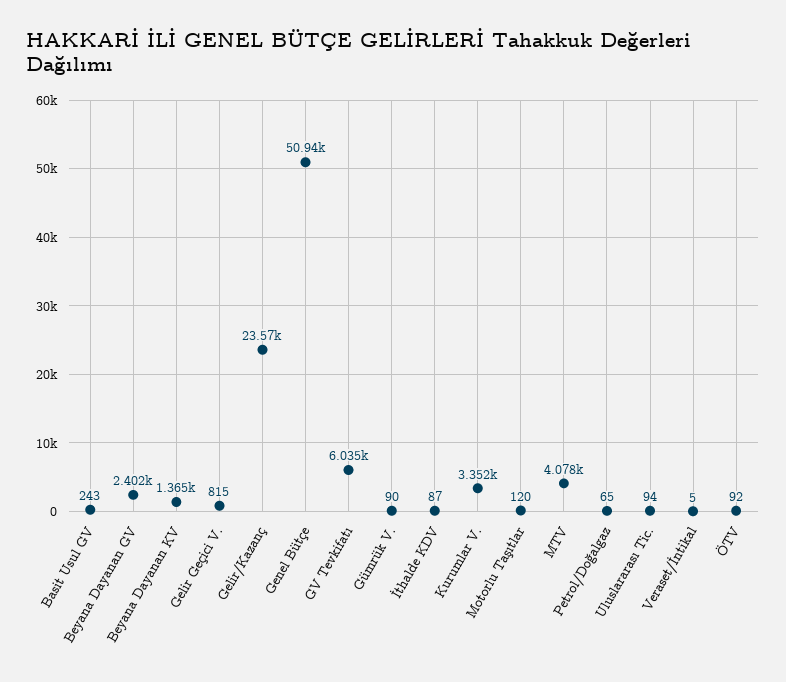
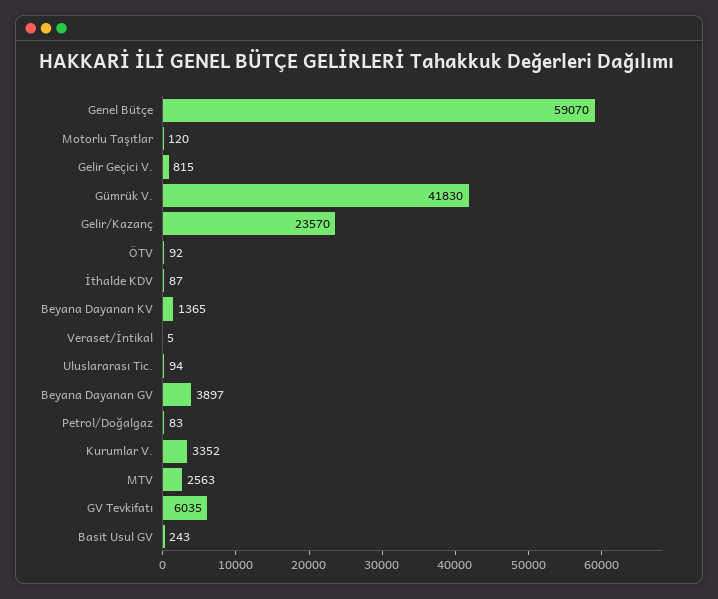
  {
    "Basit Usul GV": 243,
-   "Beyana Dayanan GV": 2402,
+   "Beyana Dayanan GV": 3897,
    "Beyana Dayanan KV": 1365,
    "Gelir Geçici V.": 815,
    "Gelir/Kazanç": 23570,
-   "Genel Bütçe": 50940,
+   "Genel Bütçe": 59070,
    "GV Tevkifatı": 6035,
-   "Gümrük V.": 90,
+   "Gümrük V.": 41830,
    "İthalde KDV": 87,
    "Kurumlar V.": 3352,
    "Motorlu Taşıtlar": 120,
-   "MTV": 4078,
+   "MTV": 2563,
-   "Petrol/Doğalgaz": 65,
+   "Petrol/Doğalgaz": 83,
    "Uluslararası Tic.": 94,
    "Veraset/İntikal": 5,
    "ÖTV": 92
  }

